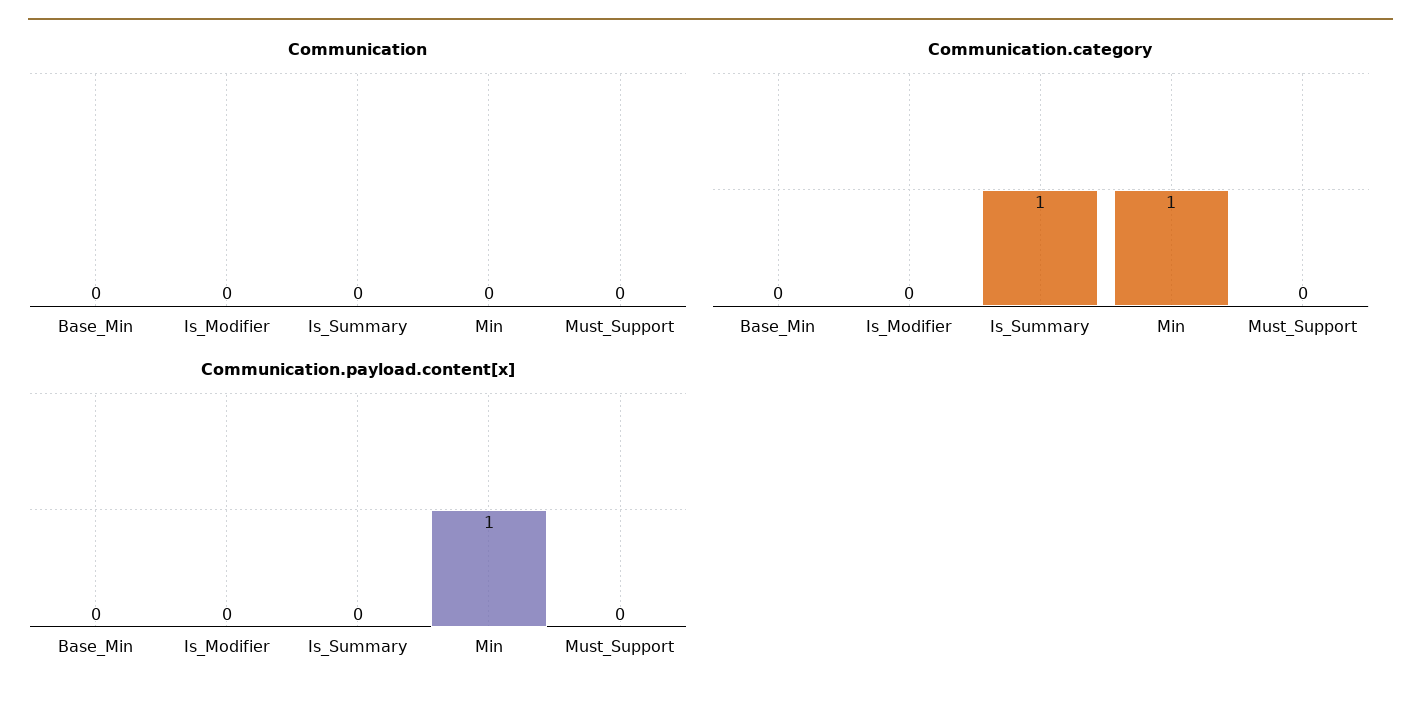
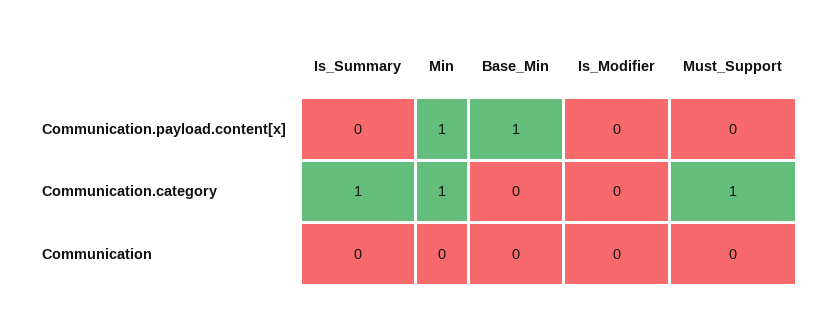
  {
    "Communication": {
      "Base_Min": 0,
      "Is_Modifier": 0,
      "Is_Summary": 0,
      "Min": 0,
      "Must_Support": 0
    },
    "Communication.category": {
      "Base_Min": 0,
      "Is_Modifier": 0,
      "Is_Summary": 1,
      "Min": 1,
-     "Must_Support": 0
+     "Must_Support": 1
    },
    "Communication.payload.content[x]": {
-     "Base_Min": 0,
+     "Base_Min": 1,
      "Is_Modifier": 0,
      "Is_Summary": 0,
      "Min": 1,
      "Must_Support": 0
    }
  }

